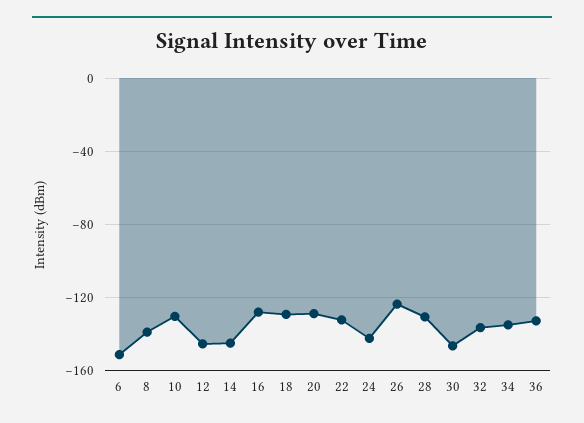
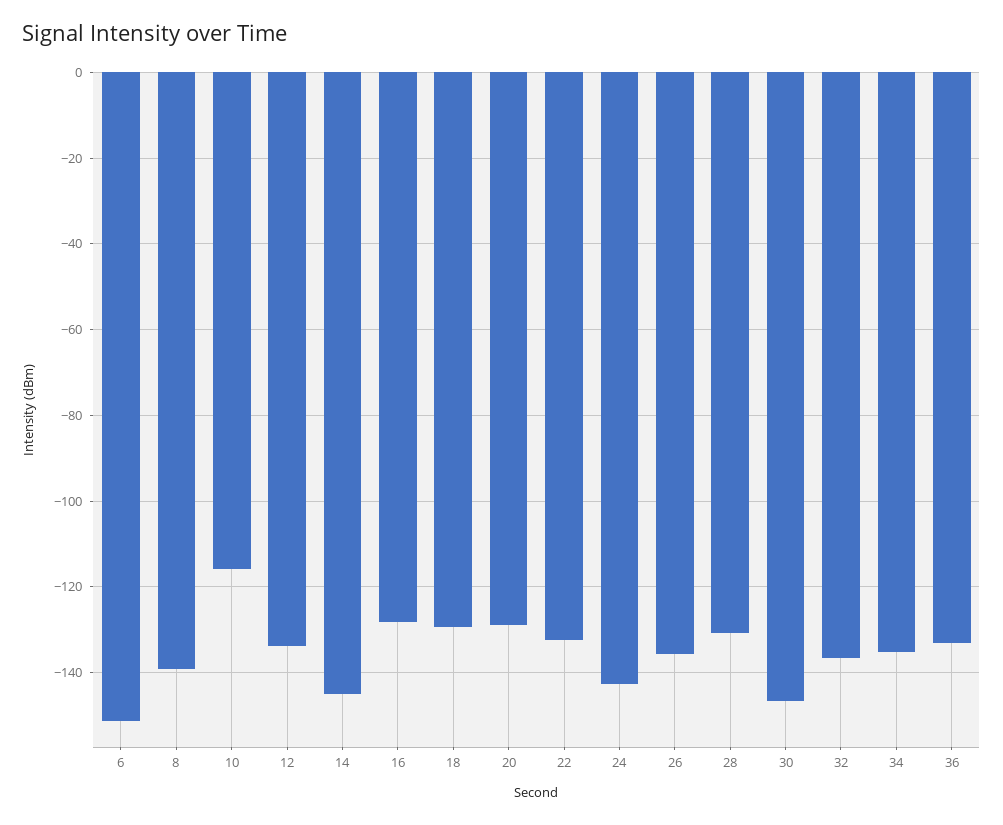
  {
    "6": -152,
    "8": -140,
-   "10": -130,
+   "10": -116,
-   "12": -145,
+   "12": -134,
    "14": -146,
    "16": -128,
    "18": -130,
    "20": -130,
    "22": -132,
    "24": -142,
-   "26": -125,
+   "26": -136,
    "28": -130,
    "30": -146,
    "32": -136,
    "34": -136,
    "36": -134
  }

